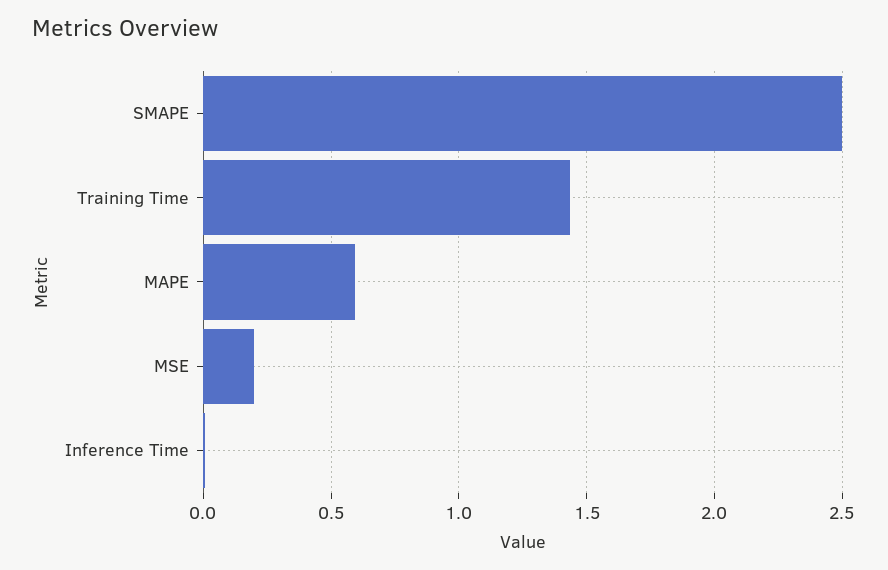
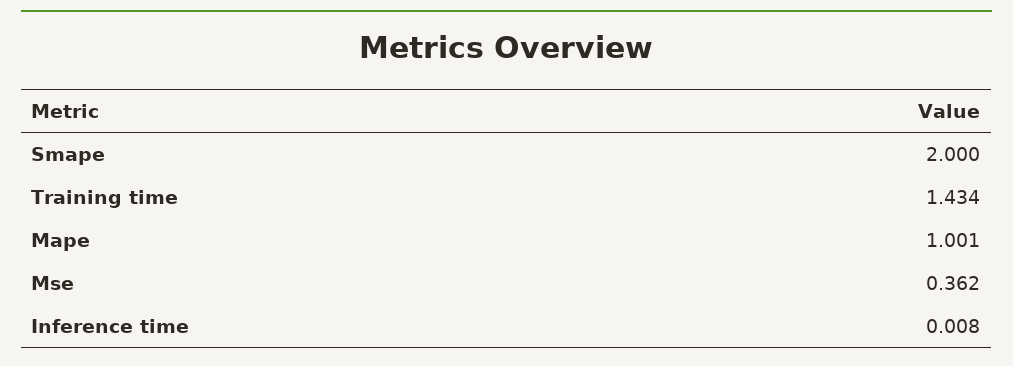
  {
-   "SMAPE": 2.5,
+   "SMAPE": 2,
    "Training Time": 1.434,
-   "MAPE": 0.6,
+   "MAPE": 1.001,
-   "MSE": 0.2,
+   "MSE": 0.362,
    "Inference Time": 0.008
  }

